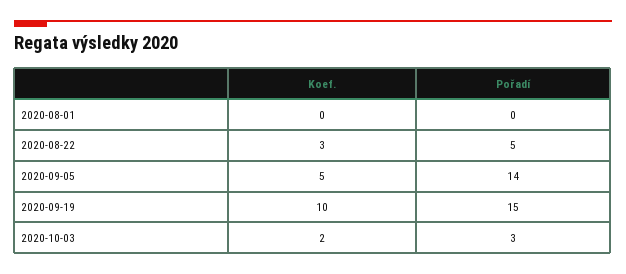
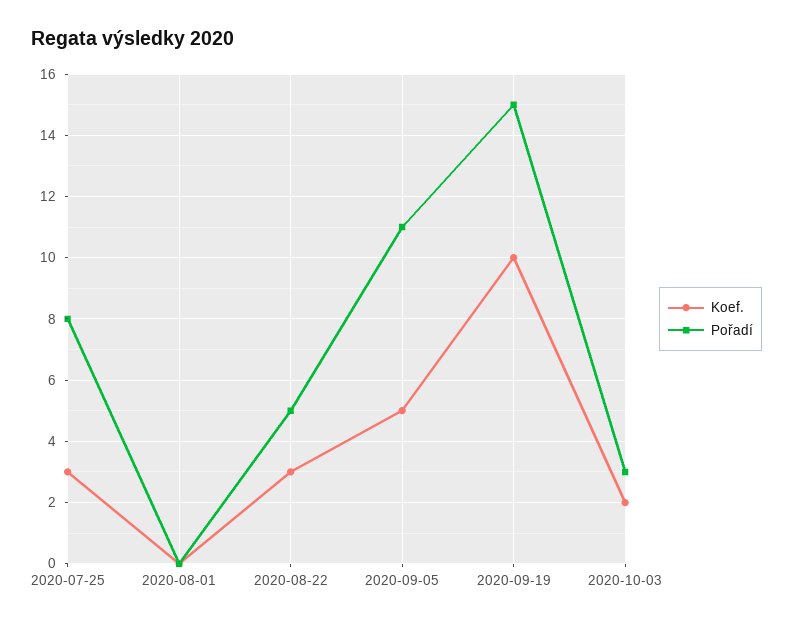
  {
    "Koef.": {
      "2020-08-01": 0,
      "2020-08-22": 3,
      "2020-09-05": 5,
      "2020-09-19": 10,
-     "2020-10-03": 2
+     "2020-10-03": 2,
+     "2020-07-25": 3
    },
    "Pořadí": {
      "2020-08-01": 0,
      "2020-08-22": 5,
-     "2020-09-05": 14,
+     "2020-09-05": 11,
      "2020-09-19": 15,
-     "2020-10-03": 3
+     "2020-10-03": 3,
+     "2020-07-25": 8
    }
  }

